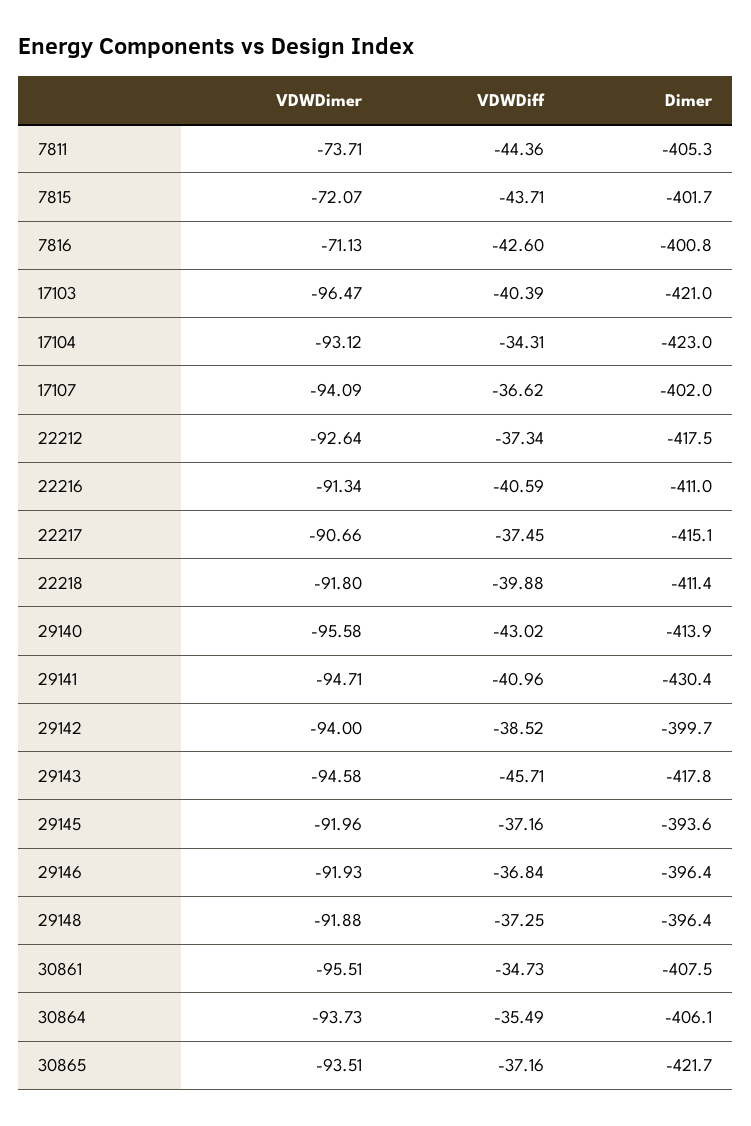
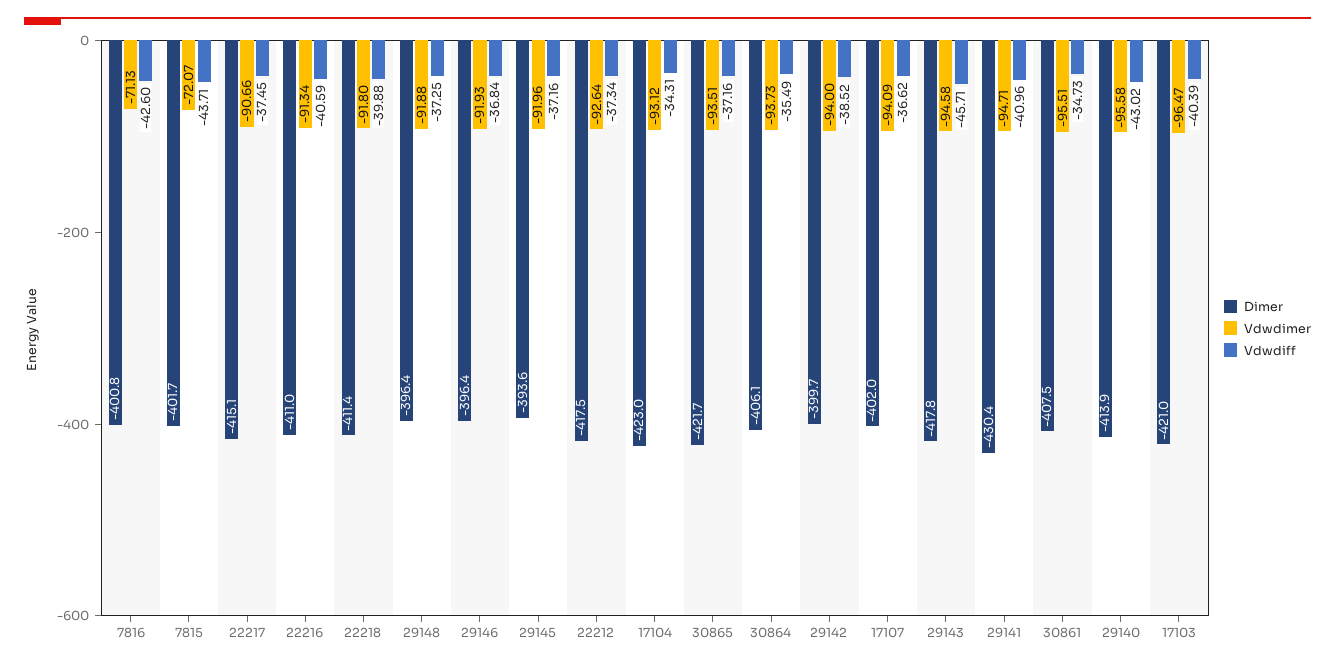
  {
    "VDWDimer": {
-     "7811": -73.71,
      "7815": -72.07,
      "7816": -71.13,
      "17103": -96.47,
      "17104": -93.12,
      "17107": -94.09,
      "22212": -92.64,
      "22216": -91.34,
      "22217": -90.66,
      "22218": -91.8,
      "29140": -95.58,
      "29141": -94.71,
      "29142": -94,
      "29143": -94.58,
      "29145": -91.96,
      "29146": -91.93,
      "29148": -91.88,
      "30861": -95.51,
      "30864": -93.73,
      "30865": -93.51
    },
    "VDWDiff": {
-     "7811": -44.36,
      "7815": -43.71,
      "7816": -42.6,
      "17103": -40.39,
      "17104": -34.31,
      "17107": -36.62,
      "22212": -37.34,
      "22216": -40.59,
      "22217": -37.45,
      "22218": -39.88,
      "29140": -43.02,
      "29141": -40.96,
      "29142": -38.52,
      "29143": -45.71,
      "29145": -37.16,
      "29146": -36.84,
      "29148": -37.25,
      "30861": -34.73,
      "30864": -35.49,
      "30865": -37.16
    },
    "Dimer": {
-     "7811": -405.3,
      "7815": -401.7,
      "7816": -400.8,
      "17103": -421,
      "17104": -423,
      "17107": -402,
      "22212": -417.5,
      "22216": -411,
      "22217": -415.1,
      "22218": -411.4,
      "29140": -413.9,
      "29141": -430.4,
      "29142": -399.7,
      "29143": -417.8,
      "29145": -393.6,
      "29146": -396.4,
      "29148": -396.4,
      "30861": -407.5,
      "30864": -406.1,
      "30865": -421.7
    }
  }

